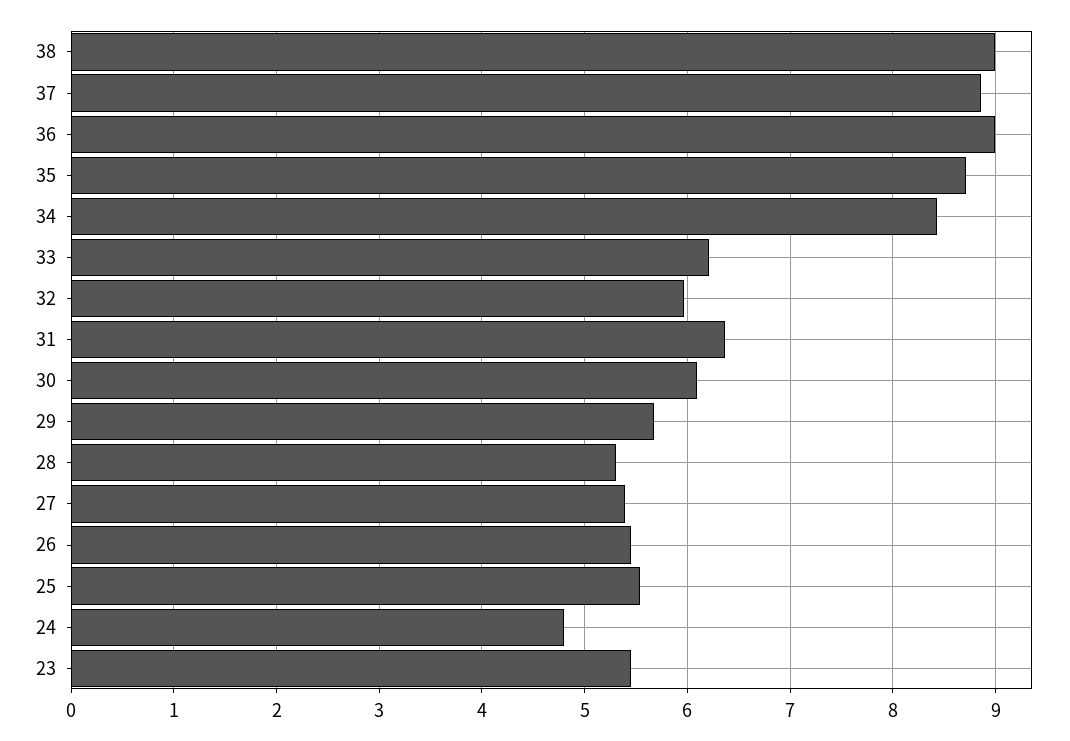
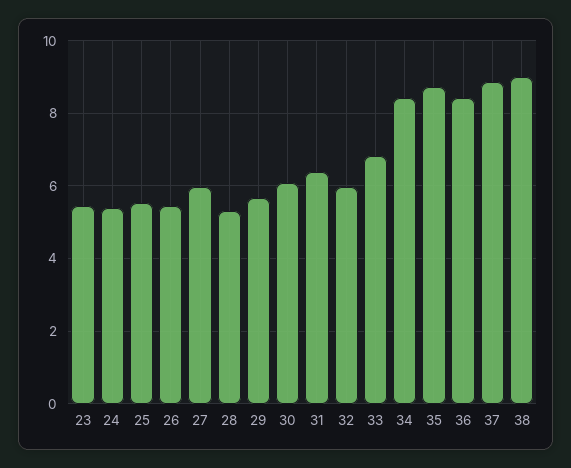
  {
    "38": 9,
    "37": 8.9,
-   "36": 9,
+   "36": 8.4,
    "35": 8.7,
    "34": 8.4,
-   "33": 6.2,
+   "33": 6.8,
    "32": 6,
    "31": 6.4,
    "30": 6.1,
    "29": 5.7,
    "28": 5.3,
-   "27": 5.4,
+   "27": 6,
    "26": 5.5,
    "25": 5.5,
-   "24": 4.8,
+   "24": 5.4,
    "23": 5.5
  }

